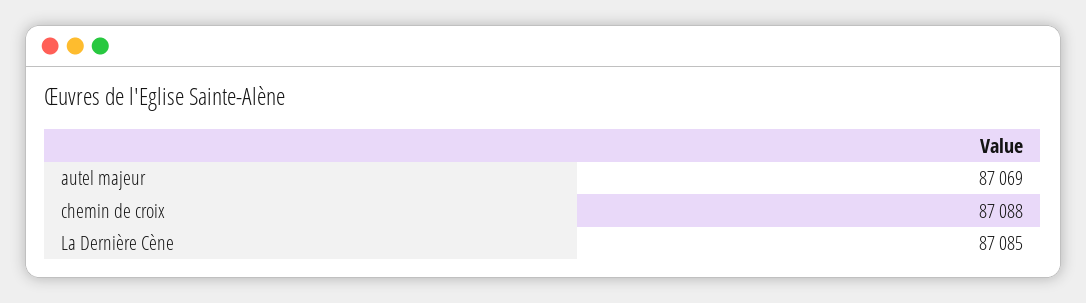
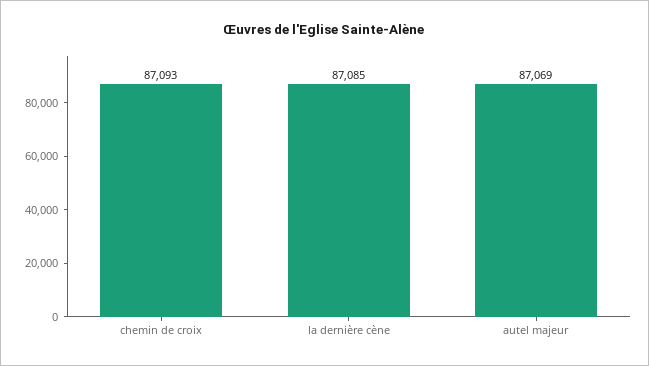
  {
    "autel majeur": 87069,
-   "chemin de croix": 87088,
+   "chemin de croix": 87093,
    "La Dernière Cène": 87085
  }

